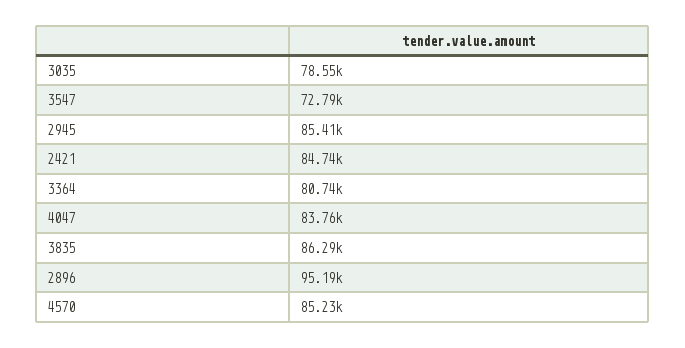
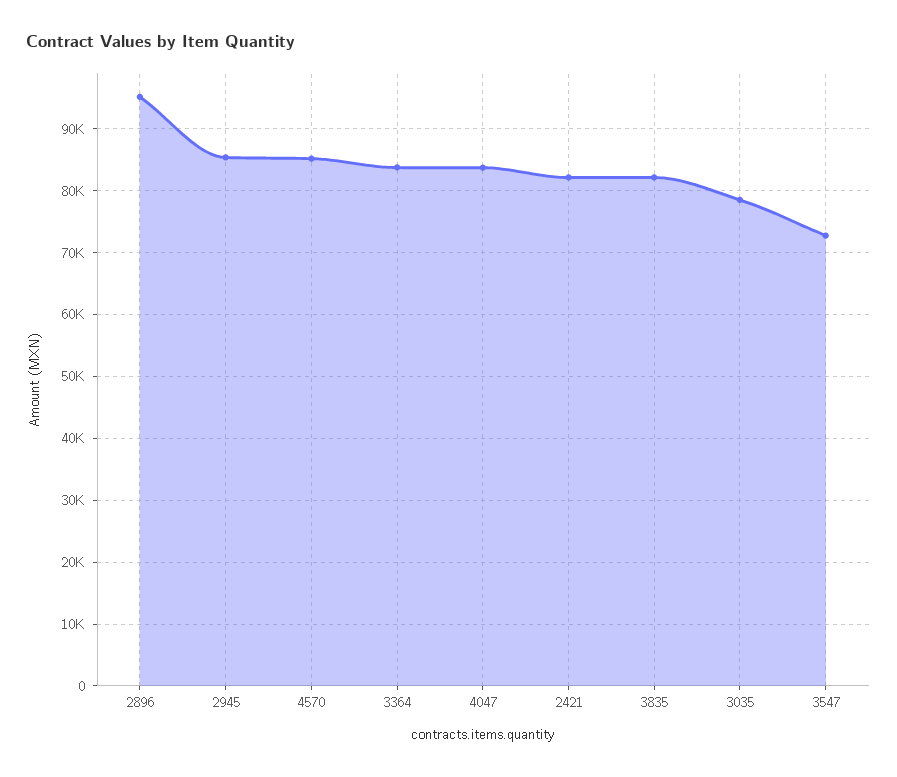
  {
    "3035": 78550,
    "3547": 72790,
    "2945": 85410,
-   "2421": 84740,
+   "2421": 82000,
-   "3364": 80740,
+   "3364": 84000,
    "4047": 83760,
-   "3835": 86290,
+   "3835": 82000,
    "2896": 95190,
    "4570": 85230
  }

